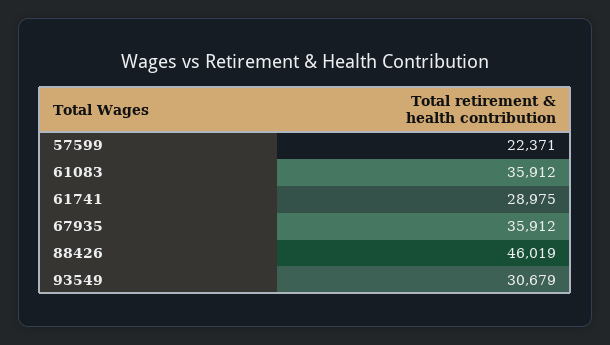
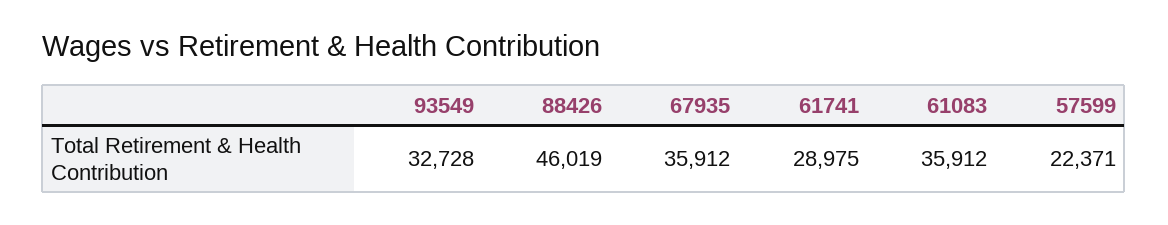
  {
    "57599": 22371,
    "61083": 35912,
    "61741": 28975,
    "67935": 35912,
    "88426": 46019,
-   "93549": 30679
+   "93549": 32728
  }

